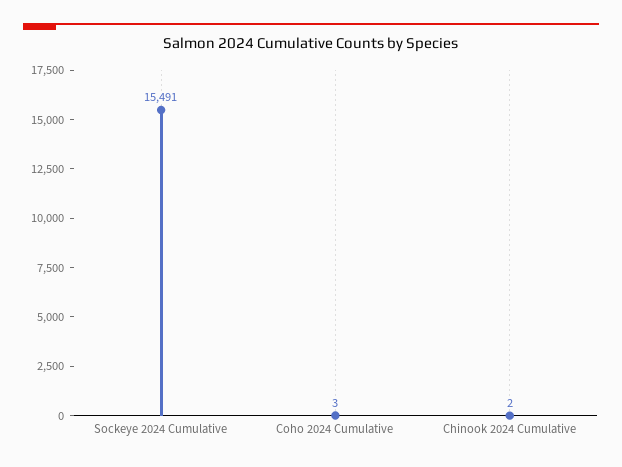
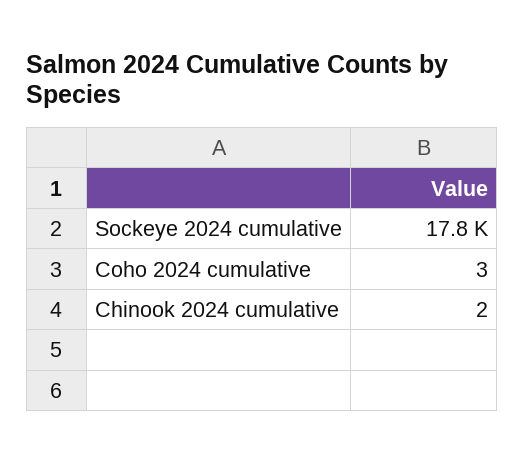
  {
-   "Sockeye 2024 Cumulative": 15491,
+   "Sockeye 2024 Cumulative": 17800,
    "Coho 2024 Cumulative": 3,
    "Chinook 2024 Cumulative": 2
  }

